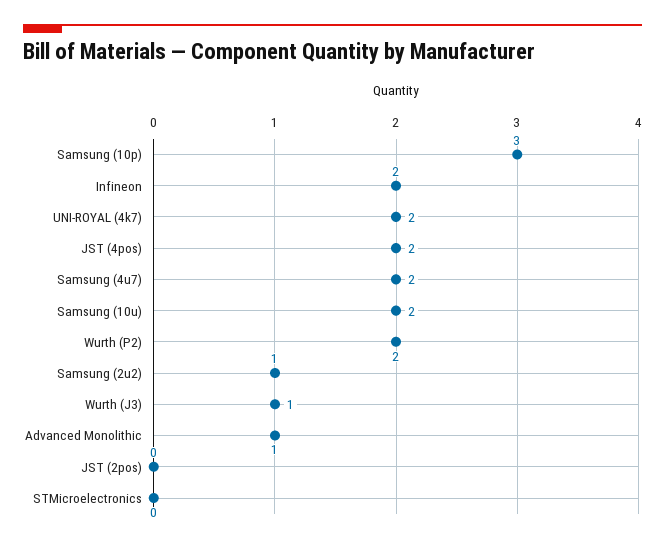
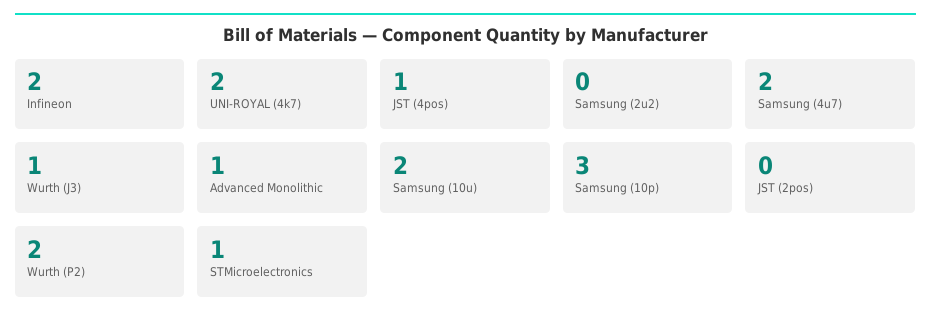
  {
    "Samsung (10p)": 3,
    "Infineon": 2,
    "UNI-ROYAL (4k7)": 2,
-   "JST (4pos)": 2,
+   "JST (4pos)": 1,
    "Samsung (4u7)": 2,
    "Samsung (10u)": 2,
    "Wurth (P2)": 2,
-   "Samsung (2u2)": 1,
+   "Samsung (2u2)": 0,
    "Wurth (J3)": 1,
    "Advanced Monolithic": 1,
    "JST (2pos)": 0,
-   "STMicroelectronics": 0
+   "STMicroelectronics": 1
  }

